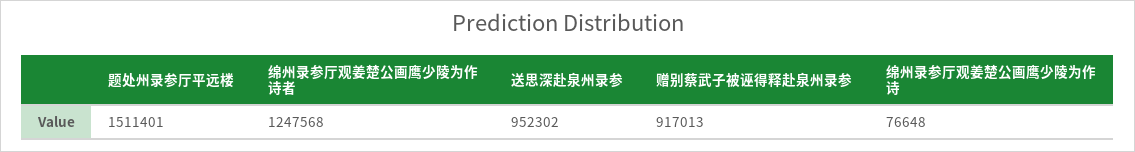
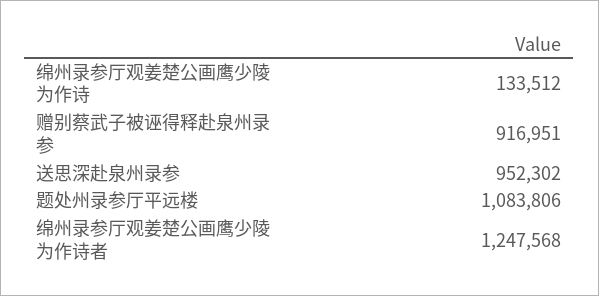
  {
-   "题处州录参厅平远楼": 1511401,
+   "题处州录参厅平远楼": 1083806,
    "绵州录参厅观姜楚公画鹰少陵为作诗者": 1247568,
    "送思深赴泉州录参": 952302,
-   "赠别蔡武子被诬得释赴泉州录参": 917013,
+   "赠别蔡武子被诬得释赴泉州录参": 916951,
-   "绵州录参厅观姜楚公画鹰少陵为作诗": 76648
+   "绵州录参厅观姜楚公画鹰少陵为作诗": 133512
  }

